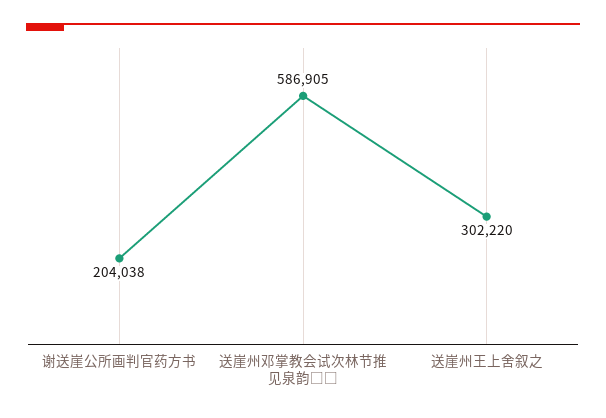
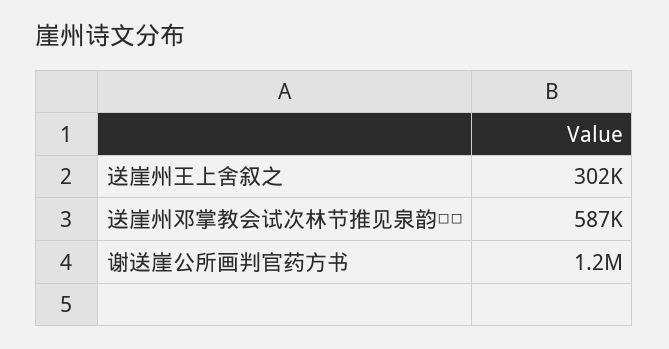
  {
-   "谢送崖公所画判官药方书": 204038,
+   "谢送崖公所画判官药方书": 1200000,
    "送崖州邓掌教会试次林节推见泉韵□□": 586905,
    "送崖州王上舍叙之": 302220
  }

